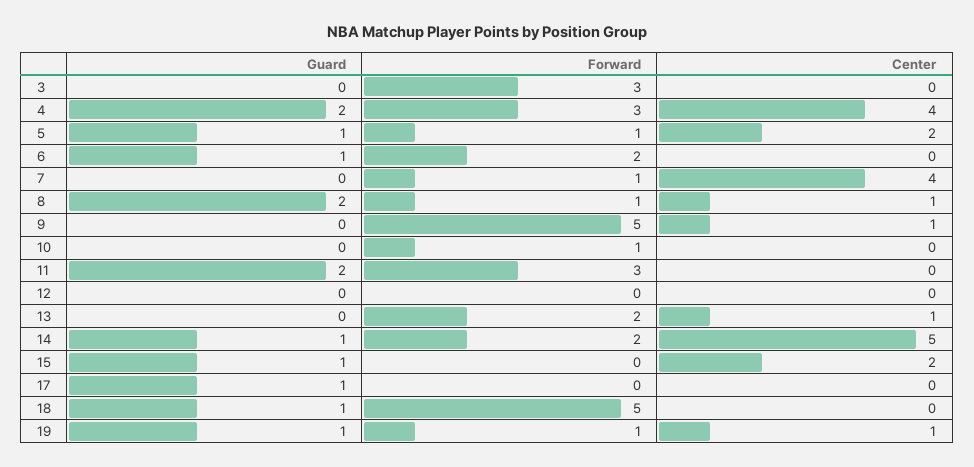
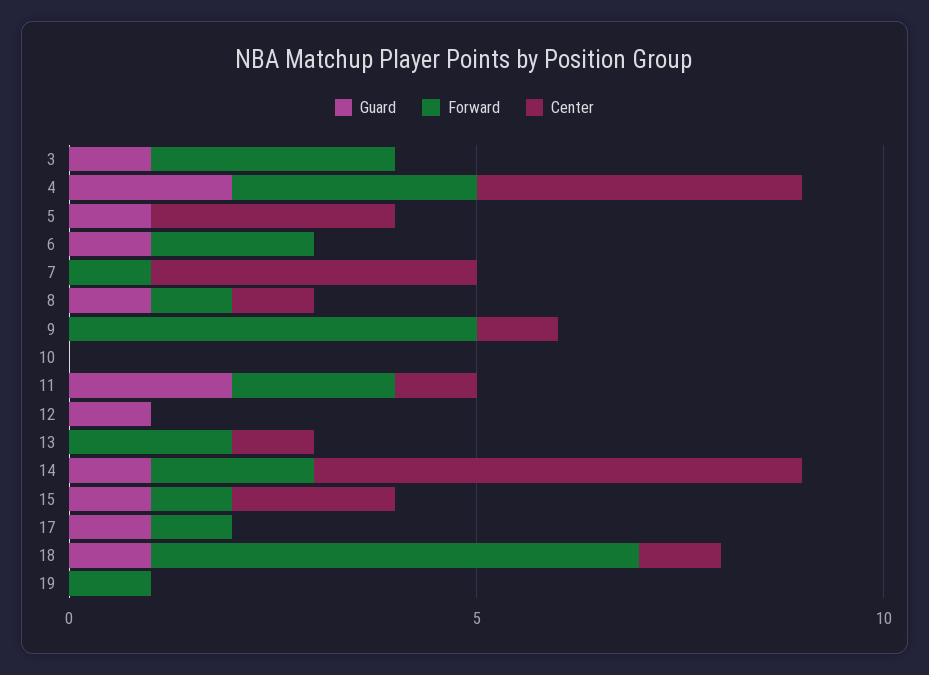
  {
    "Guard": {
-     "3": 0,
+     "3": 1,
      "4": 2,
      "5": 1,
      "6": 1,
      "7": 0,
-     "8": 2,
+     "8": 1,
      "9": 0,
      "10": 0,
      "11": 2,
-     "12": 0,
+     "12": 1,
      "13": 0,
      "14": 1,
      "15": 1,
      "17": 1,
      "18": 1,
-     "19": 1
+     "19": 0
    },
    "Forward": {
      "3": 3,
      "4": 3,
-     "5": 1,
+     "5": 0,
      "6": 2,
      "7": 1,
      "8": 1,
      "9": 5,
-     "10": 1,
+     "10": 0,
-     "11": 3,
+     "11": 2,
      "12": 0,
      "13": 2,
      "14": 2,
-     "15": 0,
+     "15": 1,
-     "17": 0,
+     "17": 1,
-     "18": 5,
+     "18": 6,
      "19": 1
    },
    "Center": {
      "3": 0,
      "4": 4,
-     "5": 2,
+     "5": 3,
      "6": 0,
      "7": 4,
      "8": 1,
      "9": 1,
      "10": 0,
-     "11": 0,
+     "11": 1,
      "12": 0,
      "13": 1,
-     "14": 5,
+     "14": 6,
      "15": 2,
      "17": 0,
-     "18": 0,
+     "18": 1,
-     "19": 1
+     "19": 0
    }
  }

